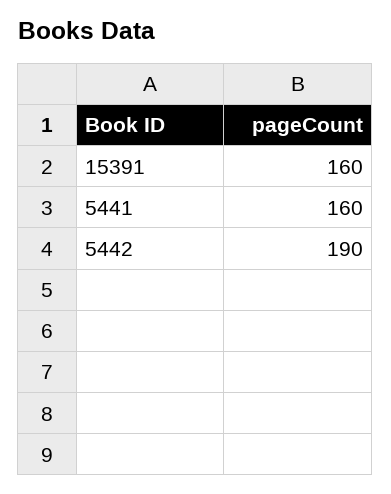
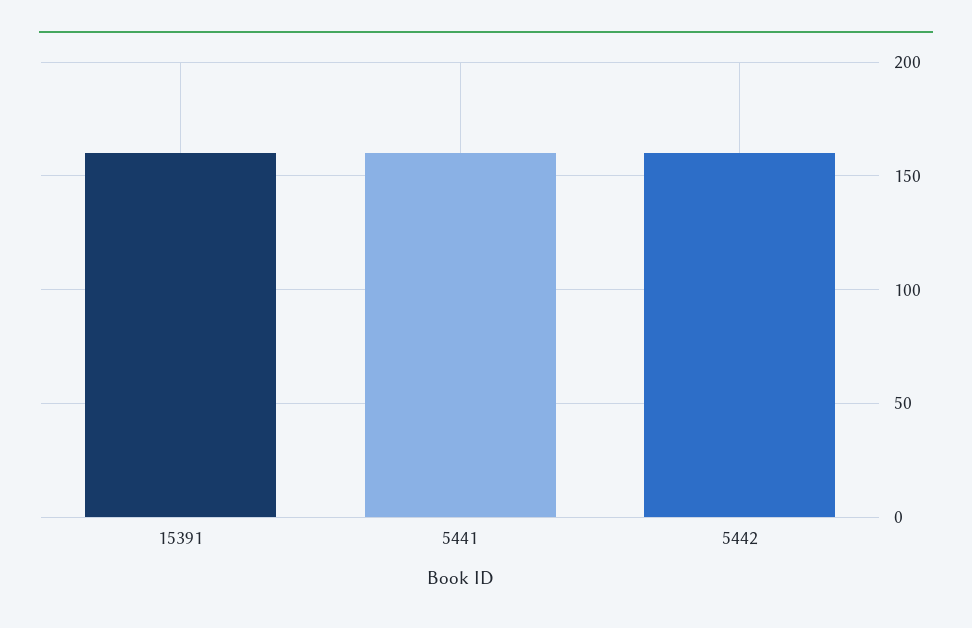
  {
    "15391": 160,
    "5441": 160,
-   "5442": 190
+   "5442": 160
  }

